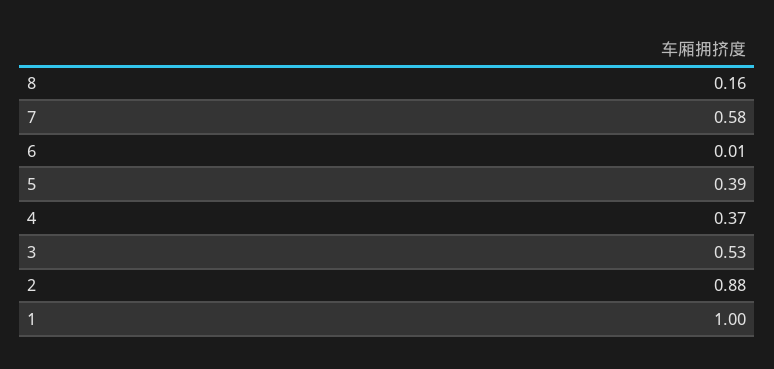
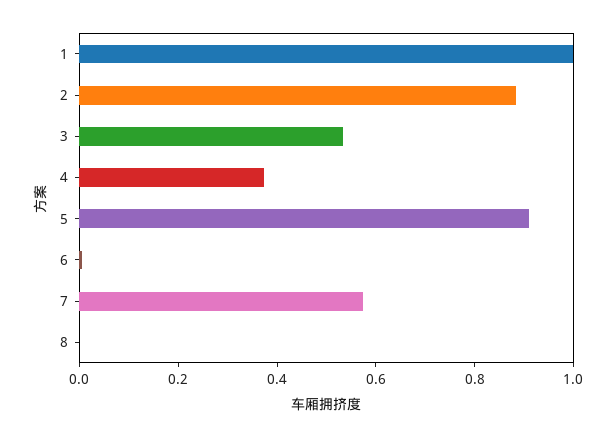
  {
-   "8": 0.16,
+   "8": 0,
    "7": 0.58,
    "6": 0.01,
-   "5": 0.39,
+   "5": 0.9,
    "4": 0.37,
    "3": 0.53,
    "2": 0.88,
    "1": 1
  }

